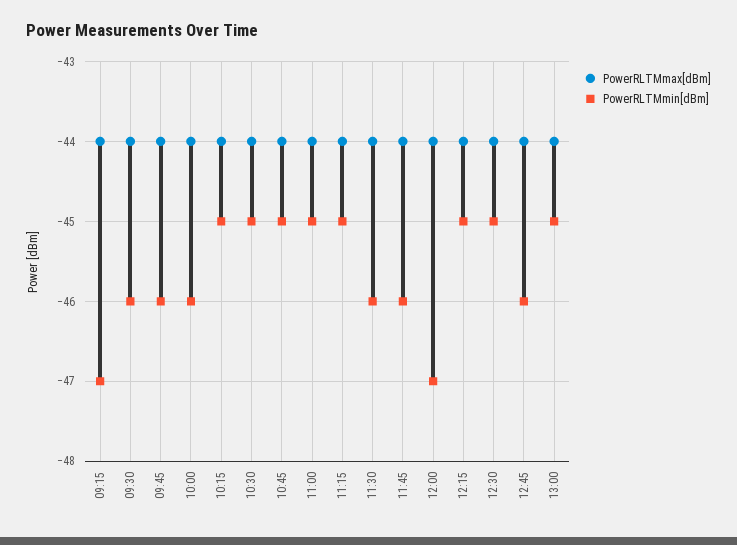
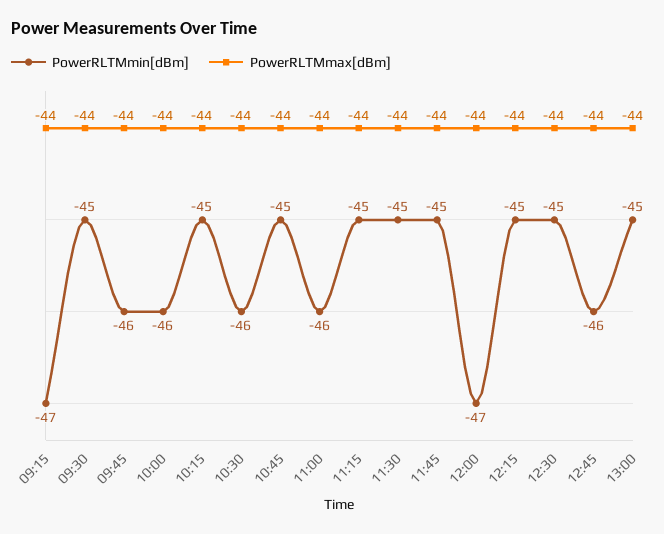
  {
    "PowerRLTMmax[dBm]": {
      "09:15": -44,
      "09:30": -44,
      "09:45": -44,
      "10:00": -44,
      "10:15": -44,
      "10:30": -44,
      "10:45": -44,
      "11:00": -44,
      "11:15": -44,
      "11:30": -44,
      "11:45": -44,
      "12:00": -44,
      "12:15": -44,
      "12:30": -44,
      "12:45": -44,
      "13:00": -44
    },
    "PowerRLTMmin[dBm]": {
      "09:15": -47,
-     "09:30": -46,
+     "09:30": -45,
      "09:45": -46,
      "10:00": -46,
      "10:15": -45,
-     "10:30": -45,
+     "10:30": -46,
      "10:45": -45,
-     "11:00": -45,
+     "11:00": -46,
      "11:15": -45,
-     "11:30": -46,
+     "11:30": -45,
-     "11:45": -46,
+     "11:45": -45,
      "12:00": -47,
      "12:15": -45,
      "12:30": -45,
      "12:45": -46,
      "13:00": -45
    }
  }

